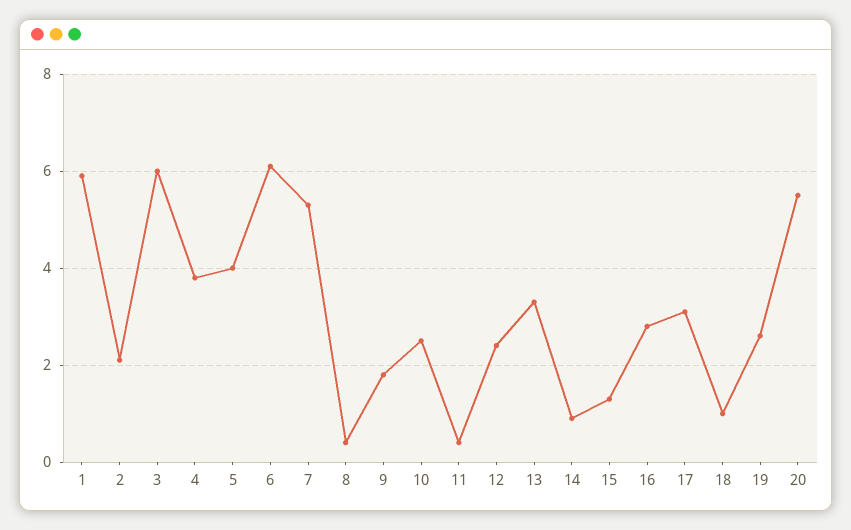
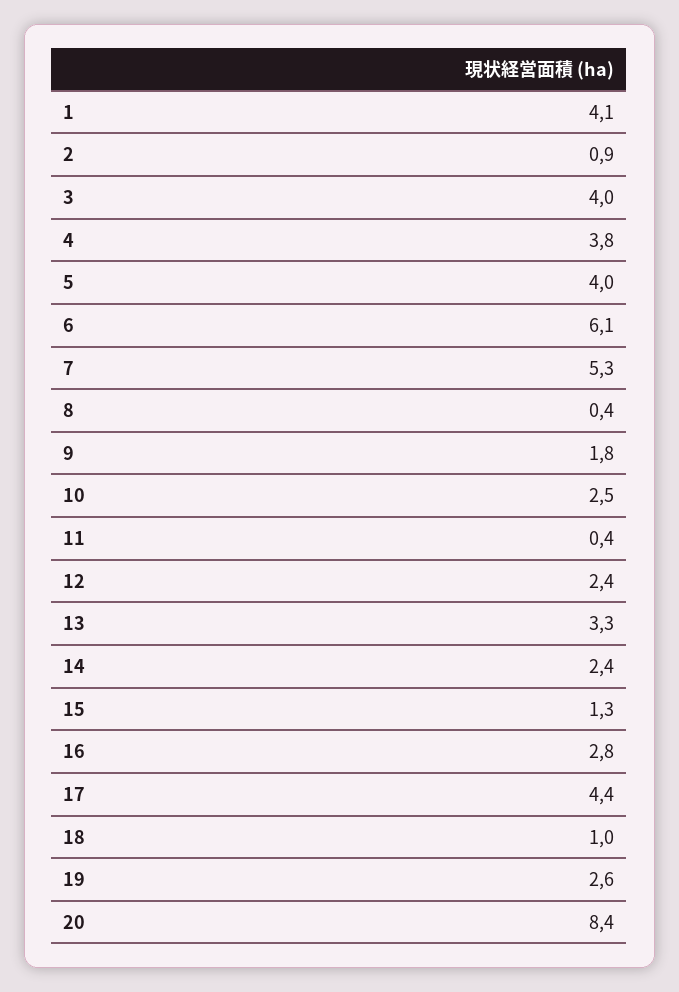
  {
-   "1": 6,
+   "1": 4.1,
-   "2": 2,
+   "2": 0.9,
-   "3": 6,
+   "3": 4,
    "4": 3.8,
    "5": 4,
    "6": 6.1,
    "7": 5.3,
    "8": 0.4,
    "9": 1.8,
    "10": 2.5,
    "11": 0.4,
    "12": 2.4,
    "13": 3.3,
-   "14": 1,
+   "14": 2.4,
    "15": 1.3,
    "16": 2.8,
-   "17": 3,
+   "17": 4.4,
    "18": 1,
    "19": 2.6,
-   "20": 5.5
+   "20": 8.4
  }

